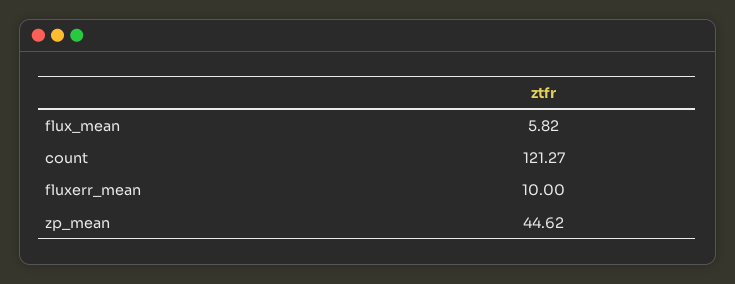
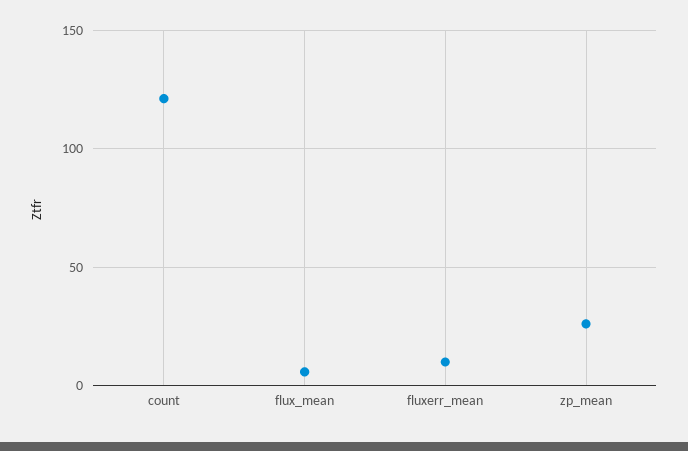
  {
    "flux_mean": 5.82,
    "count": 121.27,
    "fluxerr_mean": 10,
-   "zp_mean": 44.62
+   "zp_mean": 25
  }

